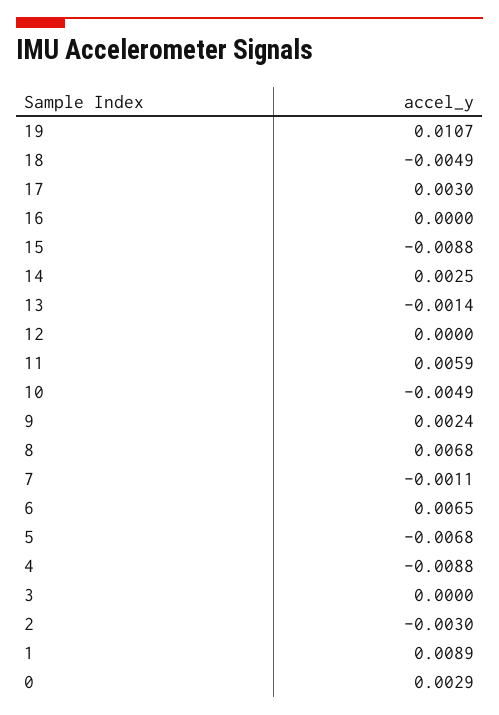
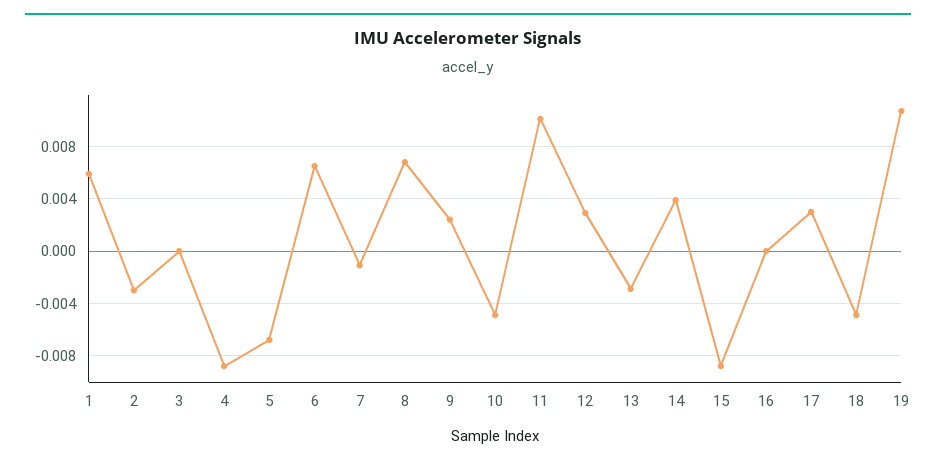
  {
    "19": 0.0107,
    "18": -0.0049,
    "17": 0.003,
    "16": 0,
    "15": -0.0088,
-   "14": 0.0025,
+   "14": 0.004,
-   "13": -0.0014,
+   "13": -0.003,
-   "12": 0,
+   "12": 0.003,
-   "11": 0.0059,
+   "11": 0.01,
    "10": -0.0049,
    "9": 0.0024,
    "8": 0.0068,
    "7": -0.0011,
    "6": 0.0065,
    "5": -0.0068,
    "4": -0.0088,
    "3": 0,
    "2": -0.003,
-   "1": 0.0089,
+   "1": 0.006
-   "0": 0.0029
  }

